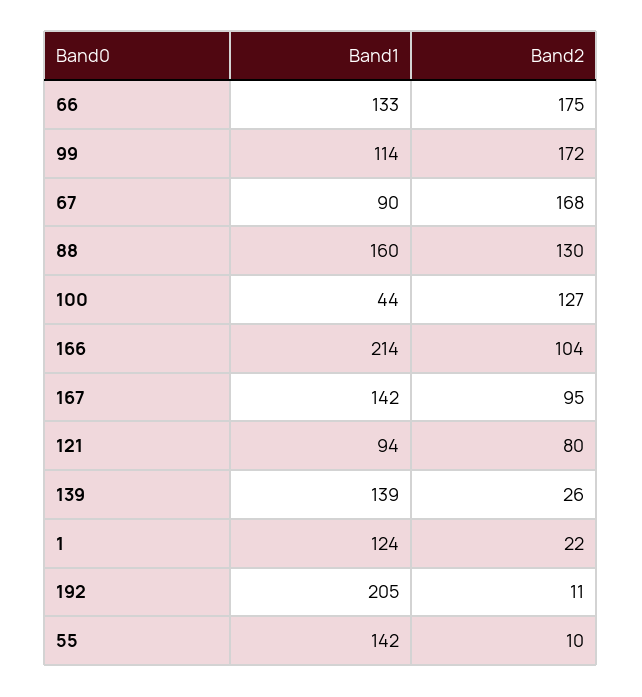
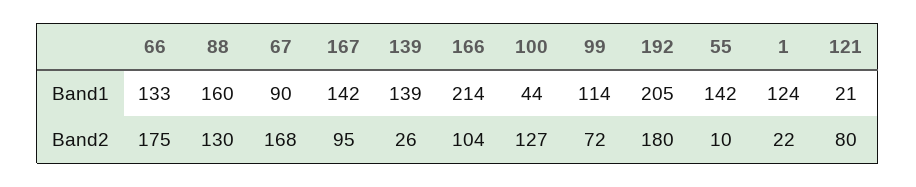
  {
    "Band1": {
      "66": 133,
      "99": 114,
      "67": 90,
      "88": 160,
      "100": 44,
      "166": 214,
      "167": 142,
-     "121": 94,
+     "121": 21,
      "139": 139,
      "1": 124,
      "192": 205,
      "55": 142
    },
    "Band2": {
      "66": 175,
-     "99": 172,
+     "99": 72,
      "67": 168,
      "88": 130,
      "100": 127,
      "166": 104,
      "167": 95,
      "121": 80,
      "139": 26,
      "1": 22,
-     "192": 11,
+     "192": 180,
      "55": 10
    }
  }

